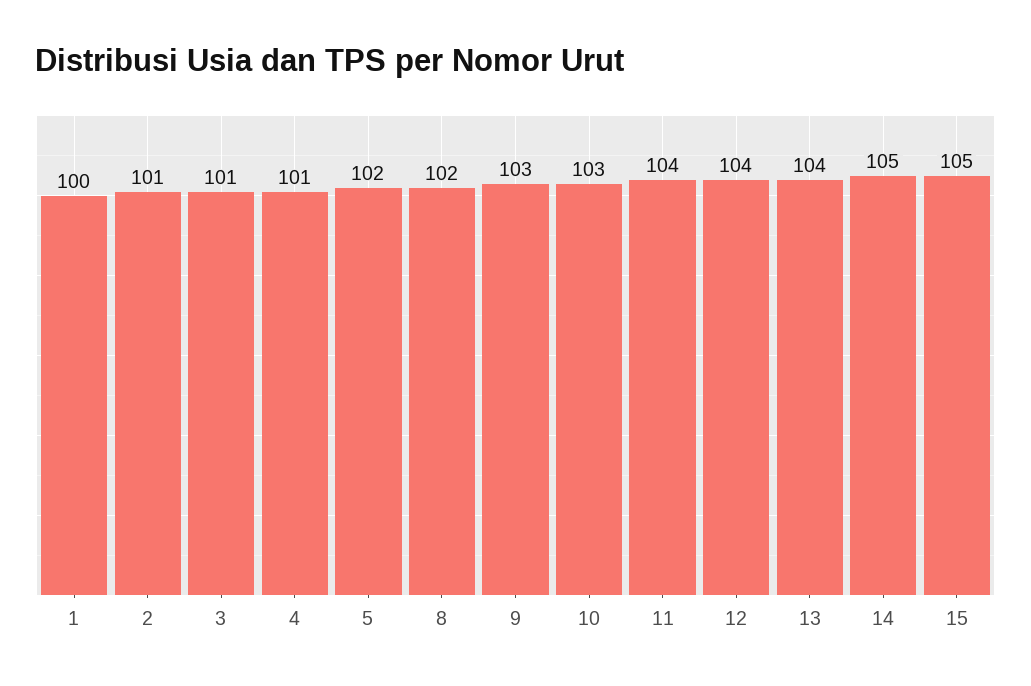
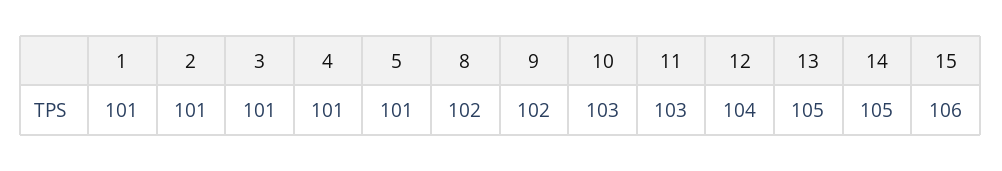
  {
-   "1": 100,
+   "1": 101,
    "2": 101,
    "3": 101,
    "4": 101,
-   "5": 102,
+   "5": 101,
    "8": 102,
-   "9": 103,
+   "9": 102,
    "10": 103,
-   "11": 104,
+   "11": 103,
    "12": 104,
-   "13": 104,
+   "13": 105,
    "14": 105,
-   "15": 105
+   "15": 106
  }

